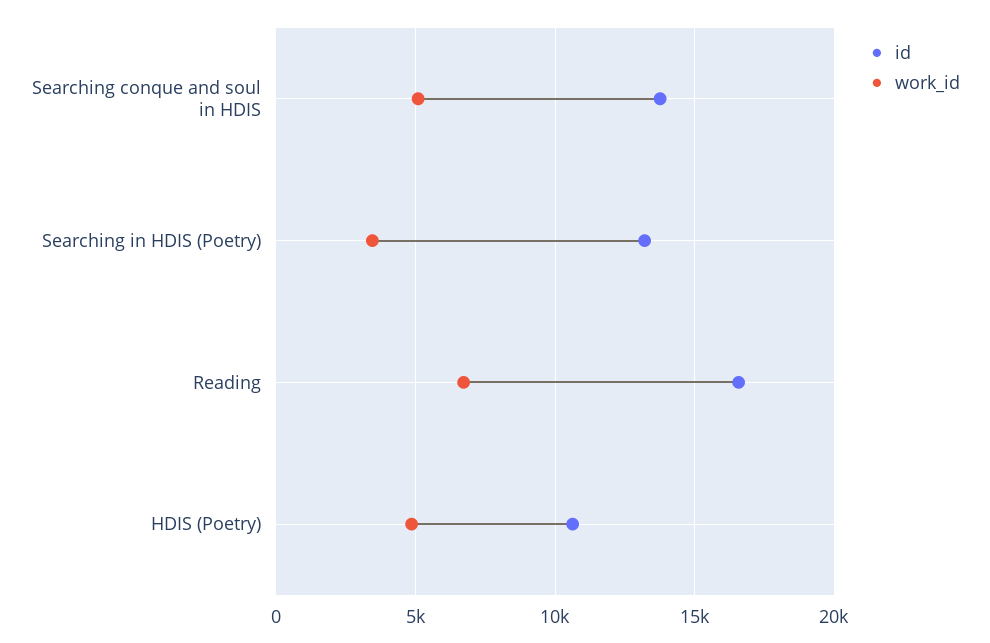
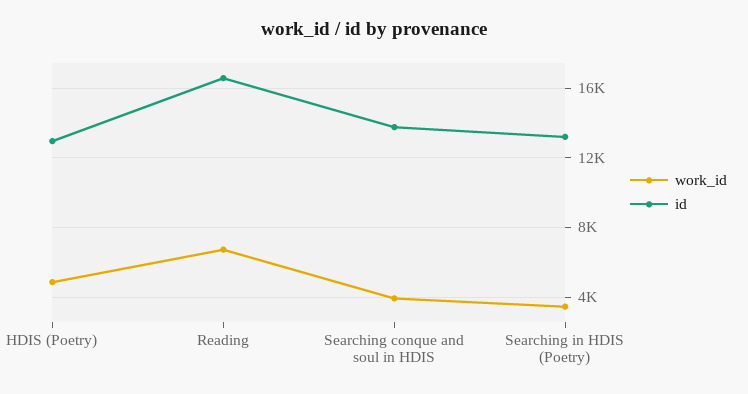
  {
    "id": {
      "Searching conque and soul in HDIS": 14000,
      "Searching in HDIS (Poetry)": 13000,
      "Reading": 16500,
-     "HDIS (Poetry)": 10500
+     "HDIS (Poetry)": 13000
    },
    "work_id": {
-     "Searching conque and soul in HDIS": 5000,
+     "Searching conque and soul in HDIS": 4000,
      "Searching in HDIS (Poetry)": 3500,
      "Reading": 6500,
      "HDIS (Poetry)": 5000
    }
  }

